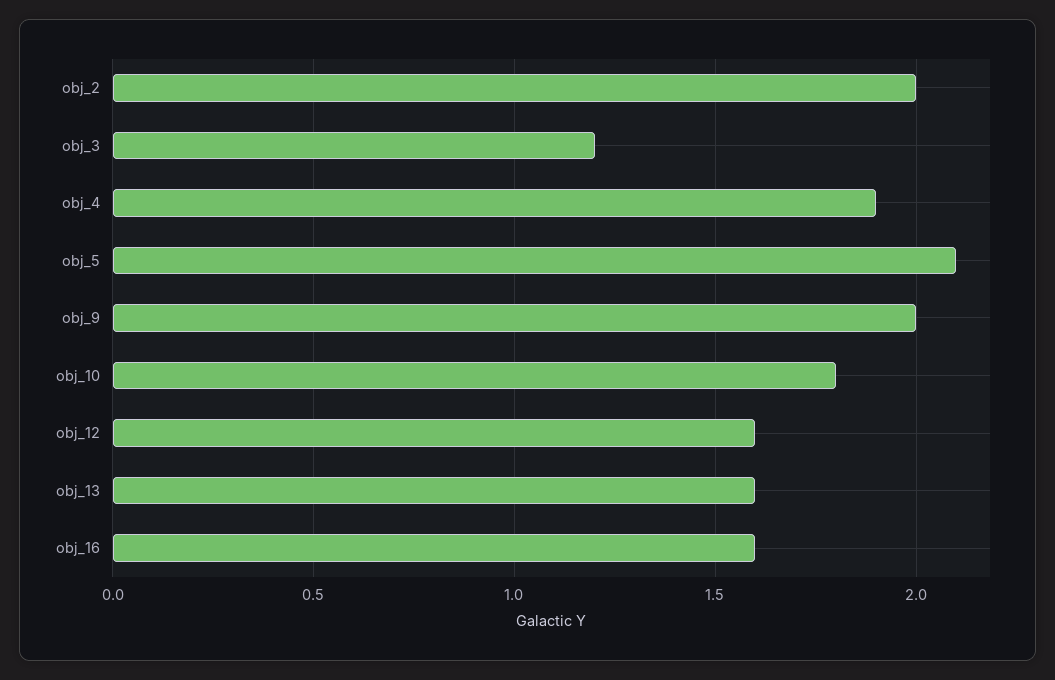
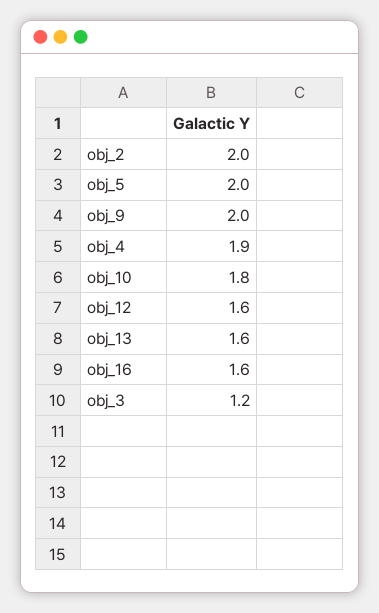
  {
    "obj_2": 2,
    "obj_3": 1.2,
    "obj_4": 1.9,
-   "obj_5": 2.1,
+   "obj_5": 2,
    "obj_9": 2,
    "obj_10": 1.8,
    "obj_12": 1.6,
    "obj_13": 1.6,
    "obj_16": 1.6
  }

